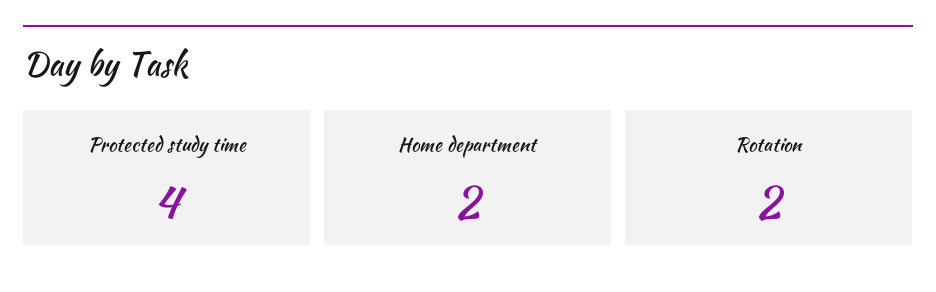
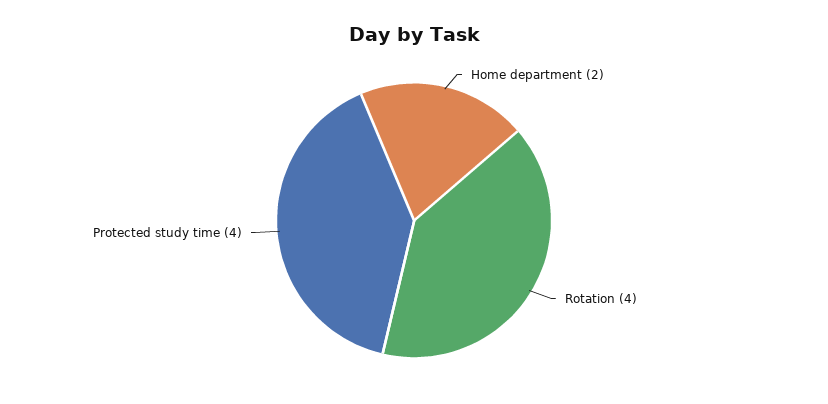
  {
    "Protected study time": 4,
    "Home department": 2,
-   "Rotation": 2
+   "Rotation": 4
  }

